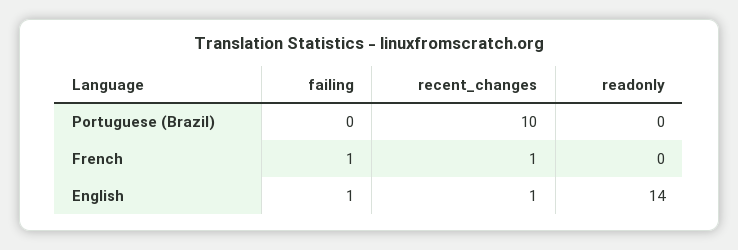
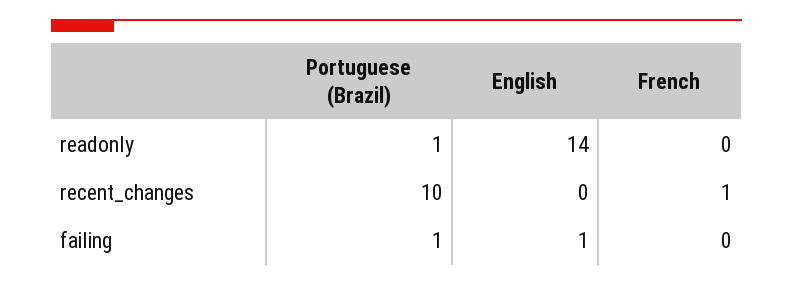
  {
    "failing": {
-     "Portuguese (Brazil)": 0,
+     "Portuguese (Brazil)": 1,
-     "French": 1,
+     "French": 0,
      "English": 1
    },
    "recent_changes": {
      "Portuguese (Brazil)": 10,
      "French": 1,
-     "English": 1
+     "English": 0
    },
    "readonly": {
-     "Portuguese (Brazil)": 0,
+     "Portuguese (Brazil)": 1,
      "French": 0,
      "English": 14
    }
  }

